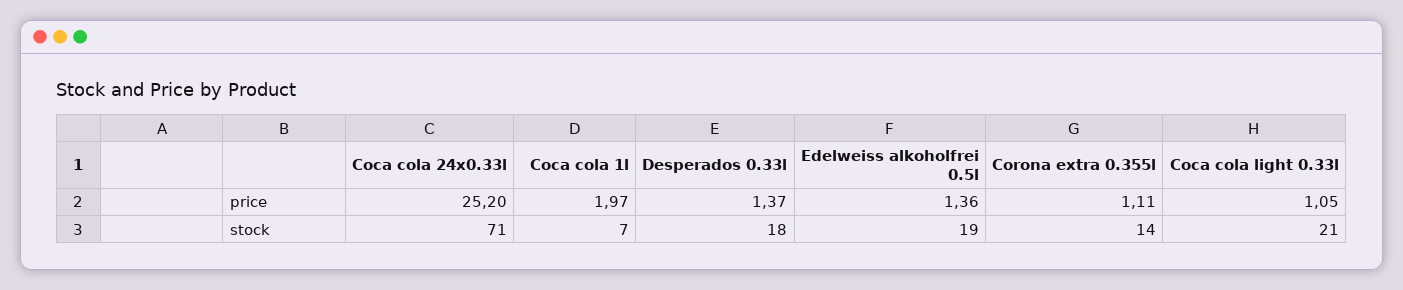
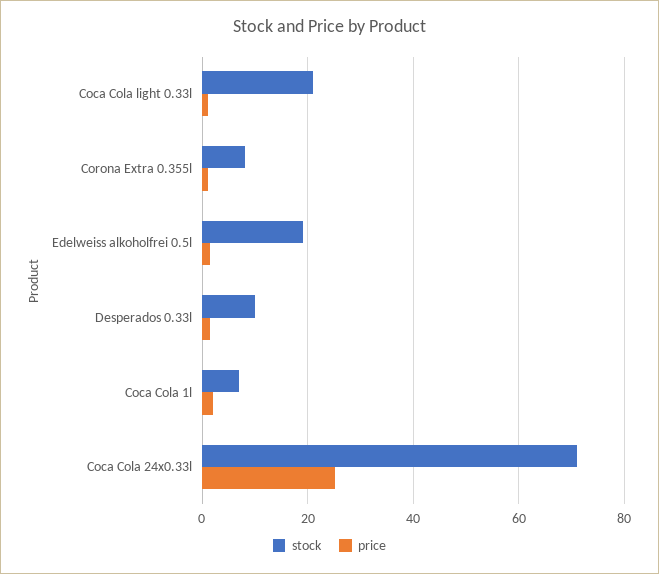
  {
    "price": {
      "Coca cola 24x0.33l": 25.2,
      "Coca cola 1l": 1.97,
      "Desperados 0.33l": 1.37,
      "Edelweiss alkoholfrei 0.5l": 1.36,
      "Corona extra 0.355l": 1.11,
      "Coca cola light 0.33l": 1.05
    },
    "stock": {
      "Coca cola 24x0.33l": 71,
      "Coca cola 1l": 7,
-     "Desperados 0.33l": 18,
+     "Desperados 0.33l": 10,
      "Edelweiss alkoholfrei 0.5l": 19,
-     "Corona extra 0.355l": 14,
+     "Corona extra 0.355l": 8,
      "Coca cola light 0.33l": 21
    }
  }

